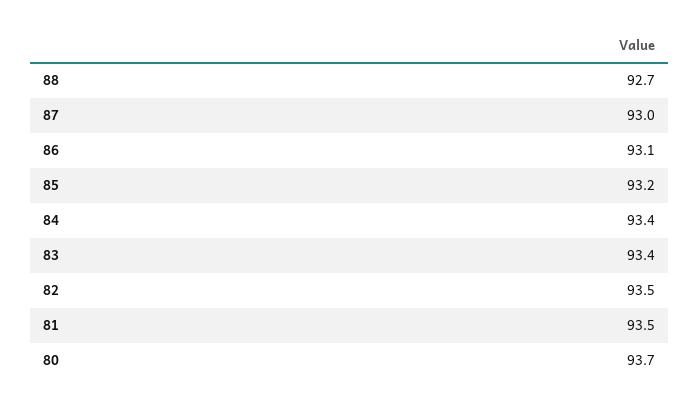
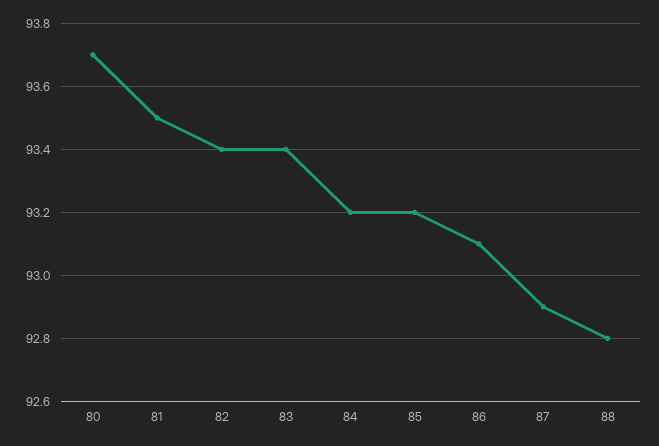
  {
-   "88": 92.7,
+   "88": 92.8,
-   "87": 93,
+   "87": 92.9,
    "86": 93.1,
    "85": 93.2,
-   "84": 93.4,
+   "84": 93.2,
    "83": 93.4,
-   "82": 93.5,
+   "82": 93.4,
    "81": 93.5,
    "80": 93.7
  }

